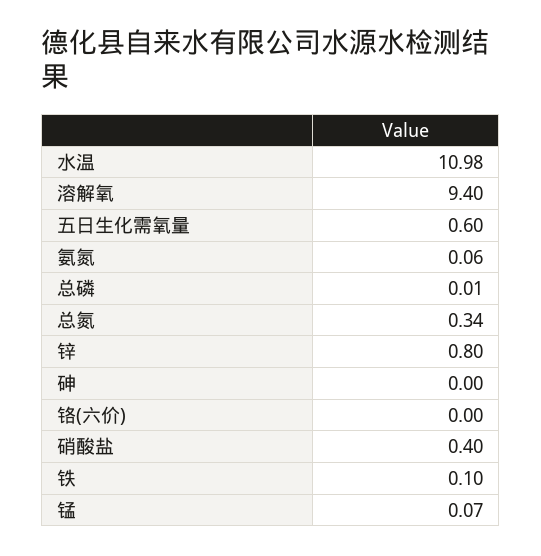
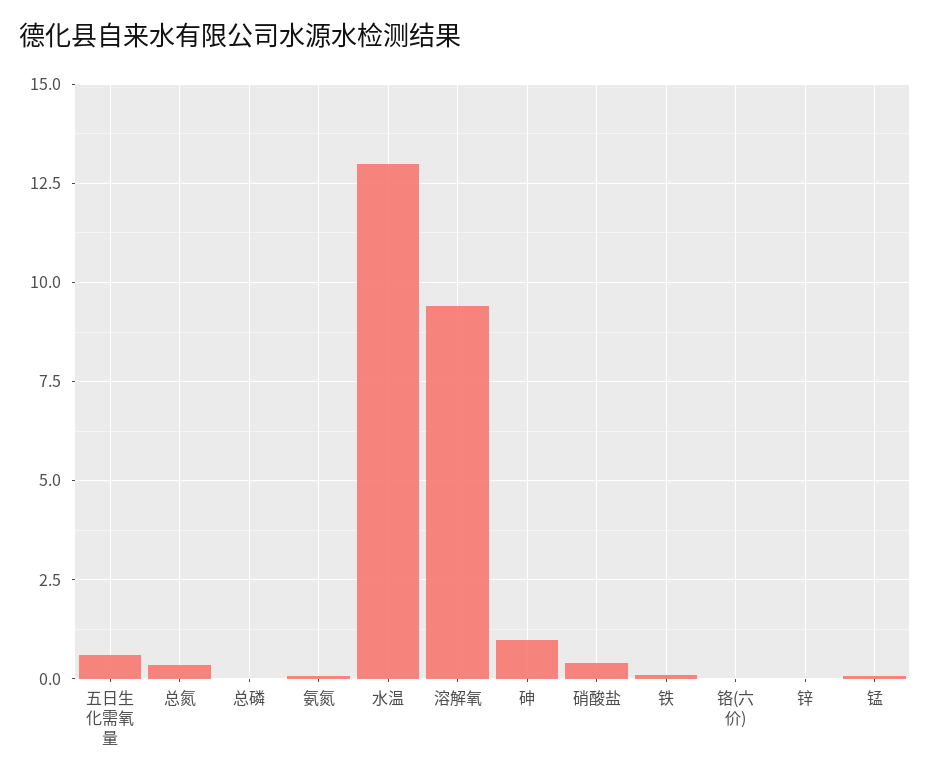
  {
-   "水温": 10.98,
+   "水温": 13,
    "溶解氧": 9.4,
    "五日生化需氧量": 0.6,
    "氨氮": 0.06,
    "总磷": 0.01,
    "总氮": 0.34,
-   "锌": 0.8,
+   "锌": 0,
-   "砷": 0,
+   "砷": 1,
    "铬(六价)": 0,
    "硝酸盐": 0.4,
    "铁": 0.1,
    "锰": 0.07
  }

